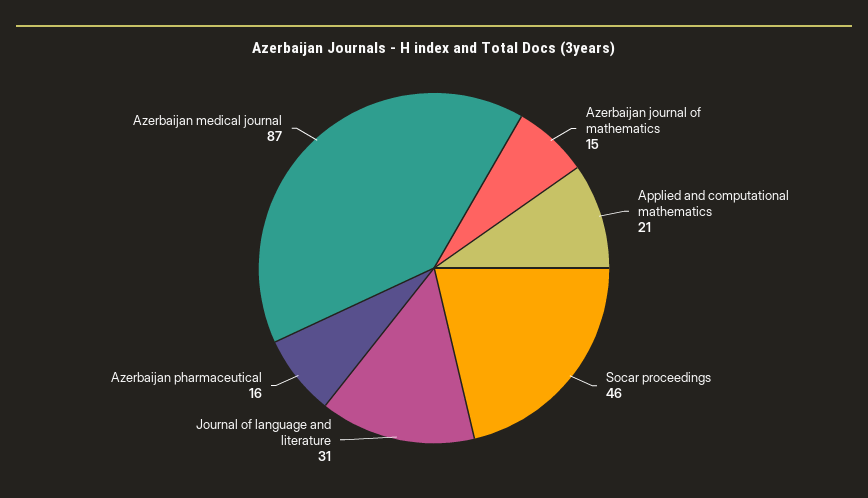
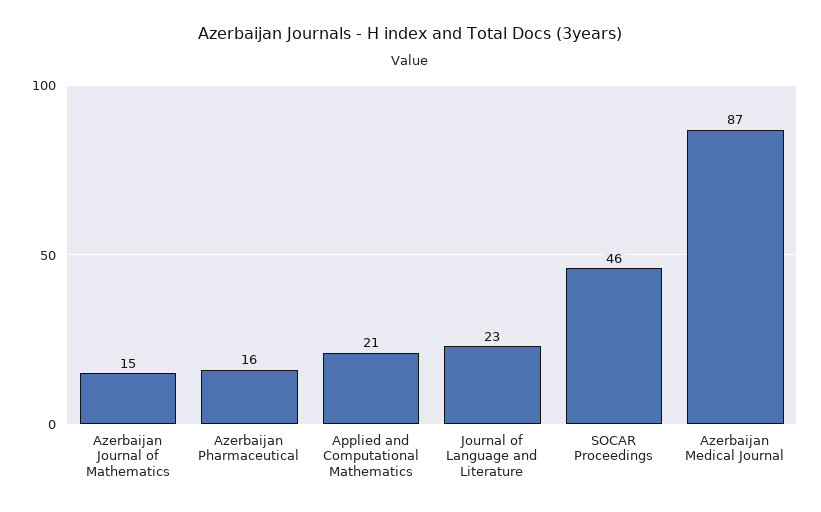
  {
    "Azerbaijan journal of mathematics": 15,
    "Applied and computational mathematics": 21,
    "Socar proceedings": 46,
-   "Journal of language and literature": 31,
+   "Journal of language and literature": 23,
    "Azerbaijan pharmaceutical": 16,
    "Azerbaijan medical journal": 87
  }

